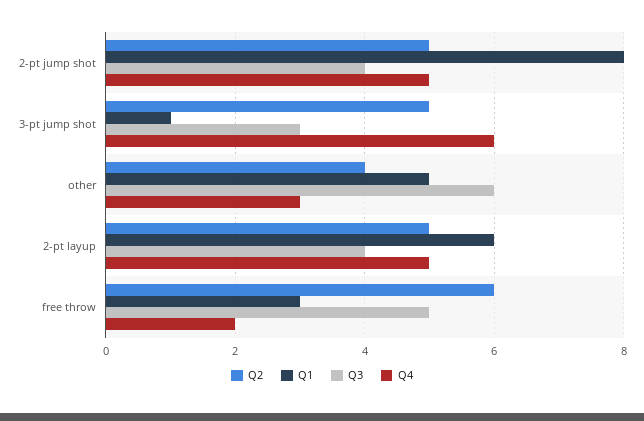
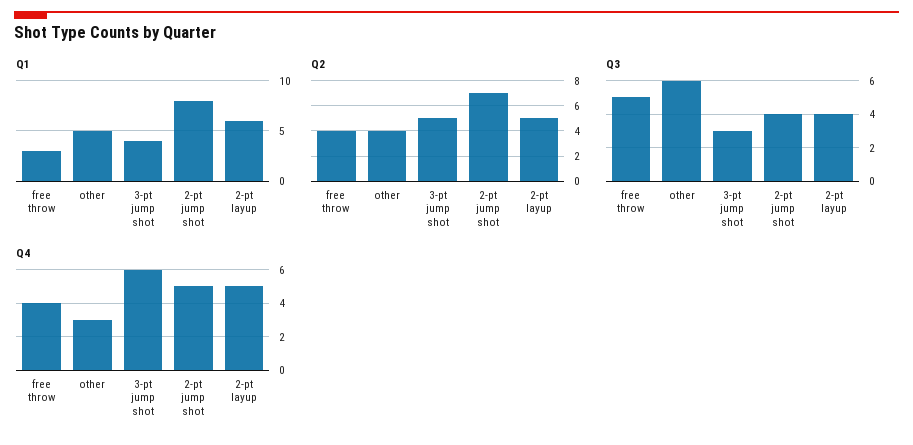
  {
    "Q2": {
-     "2-pt jump shot": 5,
+     "2-pt jump shot": 7,
      "3-pt jump shot": 5,
      "other": 4,
      "2-pt layup": 5,
-     "free throw": 6
+     "free throw": 4
    },
    "Q1": {
      "2-pt jump shot": 8,
-     "3-pt jump shot": 1,
+     "3-pt jump shot": 4,
      "other": 5,
      "2-pt layup": 6,
      "free throw": 3
    },
    "Q3": {
      "2-pt jump shot": 4,
      "3-pt jump shot": 3,
      "other": 6,
      "2-pt layup": 4,
      "free throw": 5
    },
    "Q4": {
      "2-pt jump shot": 5,
      "3-pt jump shot": 6,
      "other": 3,
      "2-pt layup": 5,
-     "free throw": 2
+     "free throw": 4
    }
  }

